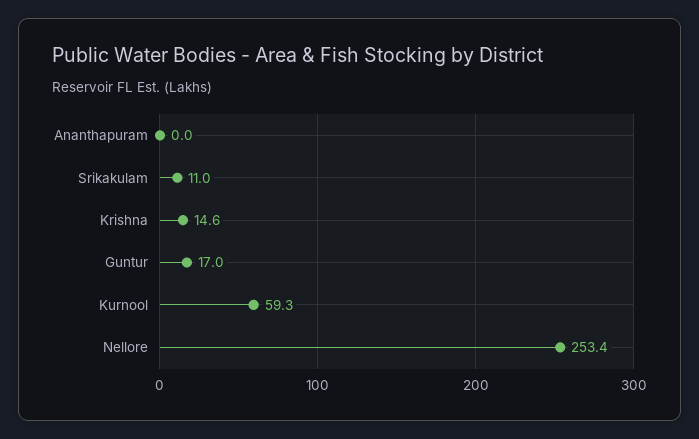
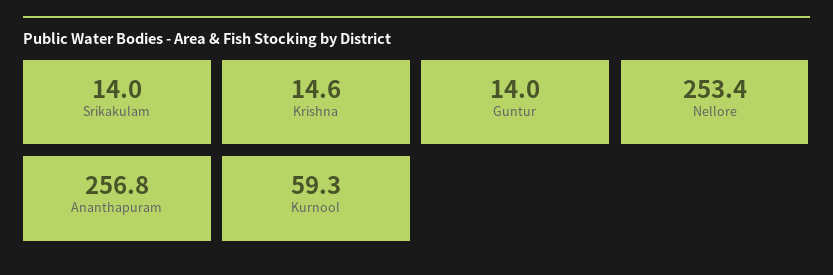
  {
-   "Ananthapuram": 0,
+   "Ananthapuram": 256.8,
-   "Srikakulam": 11,
+   "Srikakulam": 14,
    "Krishna": 14.6,
-   "Guntur": 17,
+   "Guntur": 14,
    "Kurnool": 59.3,
    "Nellore": 253.4
  }

